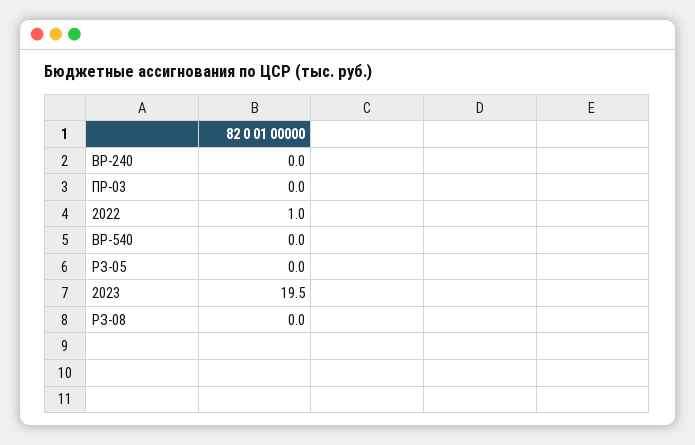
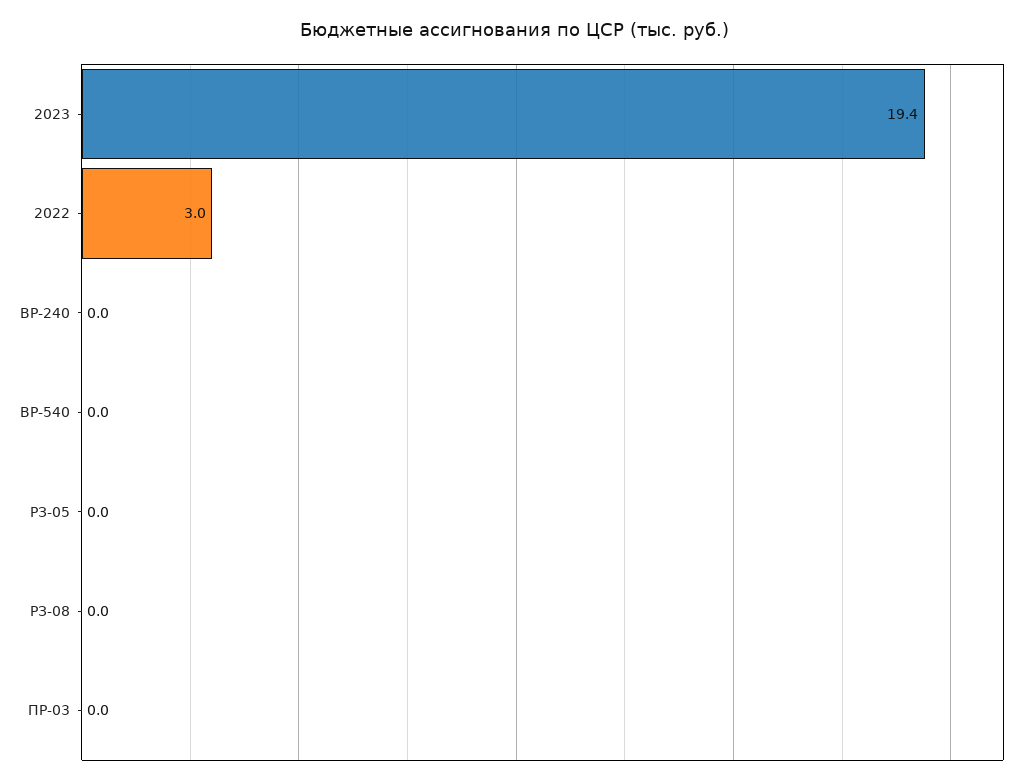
  {
    "ВР-240": 0,
    "ПР-03": 0,
-   "2022": 1,
+   "2022": 3,
    "ВР-540": 0,
    "РЗ-05": 0,
-   "2023": 19.5,
+   "2023": 19.4,
    "РЗ-08": 0
  }

